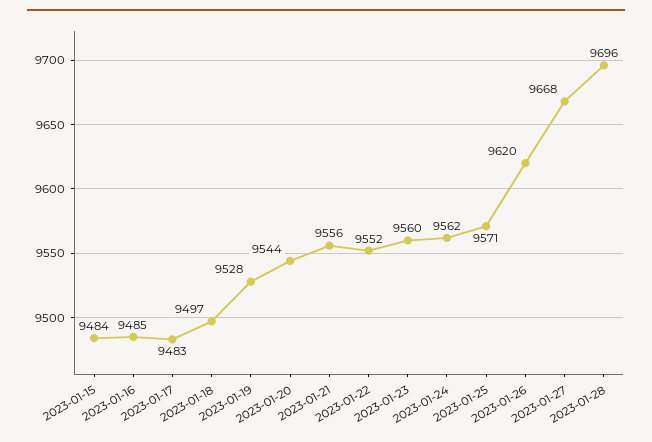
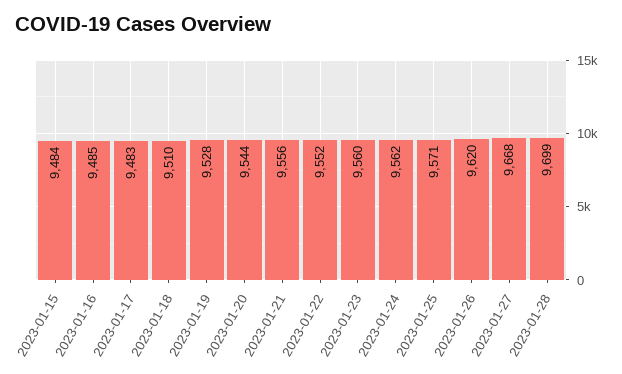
  {
    "2023-01-15": 9484,
    "2023-01-16": 9485,
    "2023-01-17": 9483,
-   "2023-01-18": 9497,
+   "2023-01-18": 9510,
    "2023-01-19": 9528,
    "2023-01-20": 9544,
    "2023-01-21": 9556,
    "2023-01-22": 9552,
    "2023-01-23": 9560,
    "2023-01-24": 9562,
    "2023-01-25": 9571,
    "2023-01-26": 9620,
    "2023-01-27": 9668,
-   "2023-01-28": 9696
+   "2023-01-28": 9699
  }

